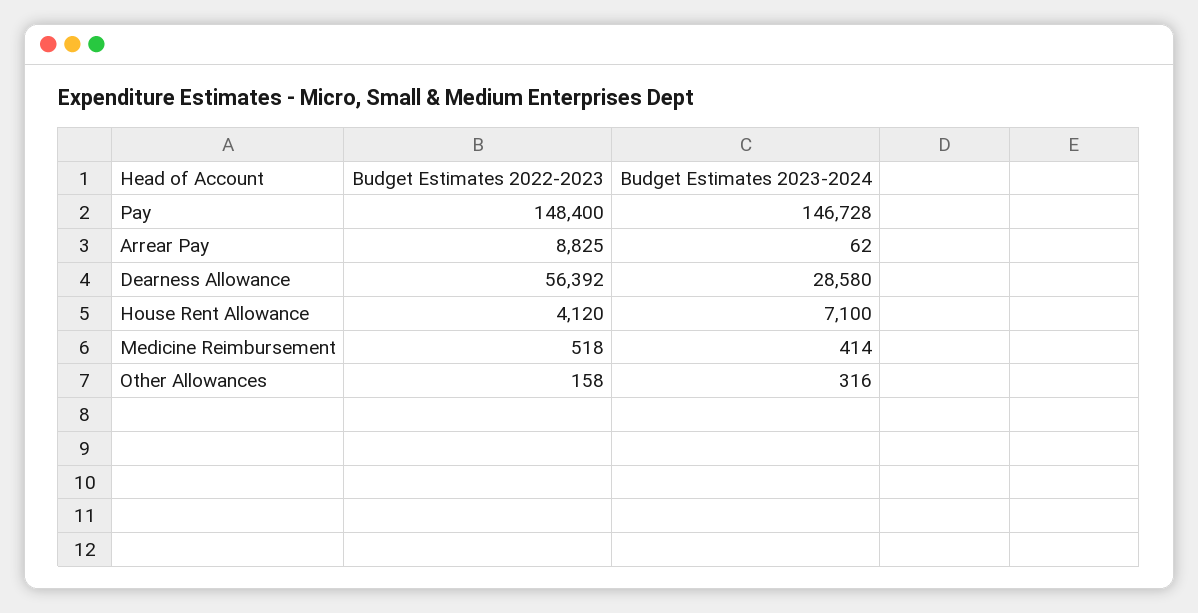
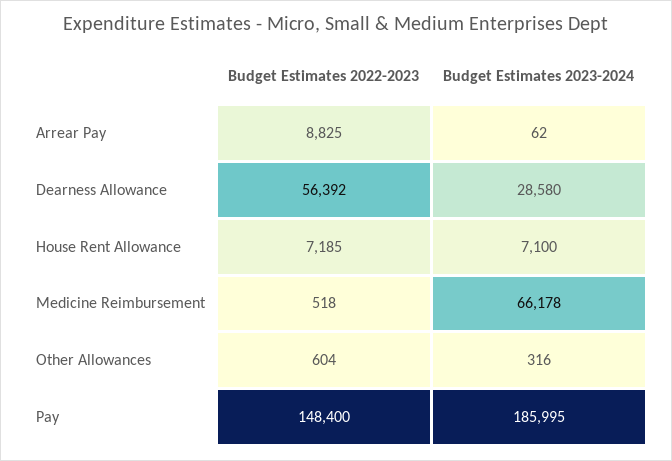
  {
    "Budget Estimates 2022-2023": {
      "Pay": 148400,
      "Arrear Pay": 8825,
      "Dearness Allowance": 56392,
-     "House Rent Allowance": 4120,
+     "House Rent Allowance": 7185,
      "Medicine Reimbursement": 518,
-     "Other Allowances": 158
+     "Other Allowances": 604
    },
    "Budget Estimates 2023-2024": {
-     "Pay": 146728,
+     "Pay": 185995,
      "Arrear Pay": 62,
      "Dearness Allowance": 28580,
      "House Rent Allowance": 7100,
-     "Medicine Reimbursement": 414,
+     "Medicine Reimbursement": 66178,
      "Other Allowances": 316
    }
  }

